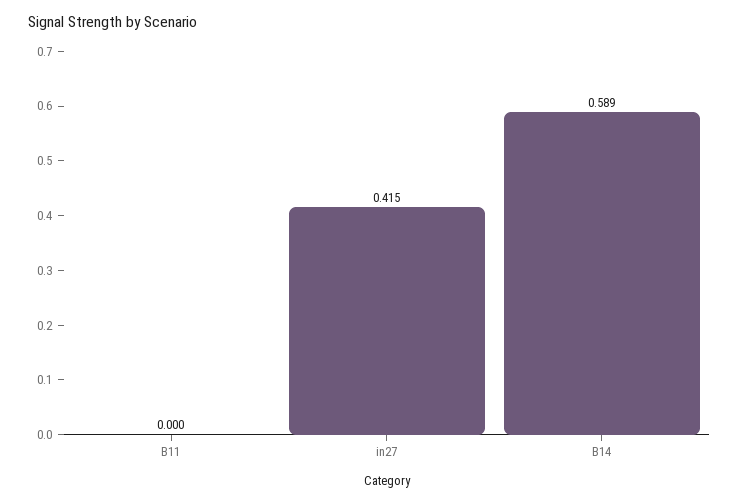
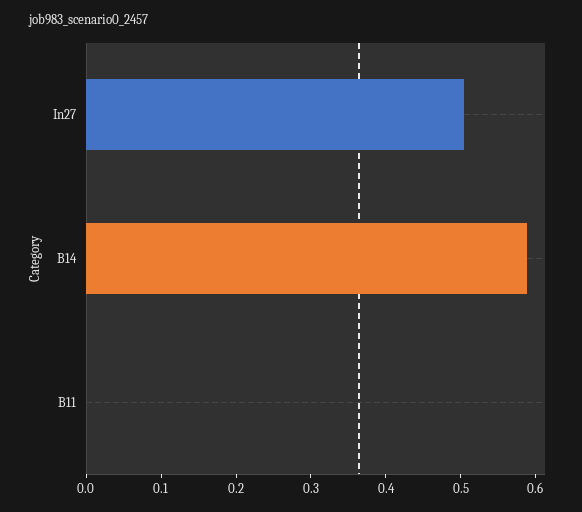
  {
    "B11": 0,
-   "in27": 0.415,
+   "in27": 0.5,
    "B14": 0.589
  }

